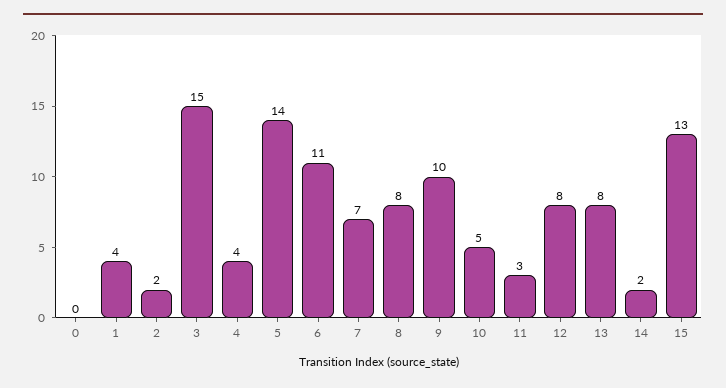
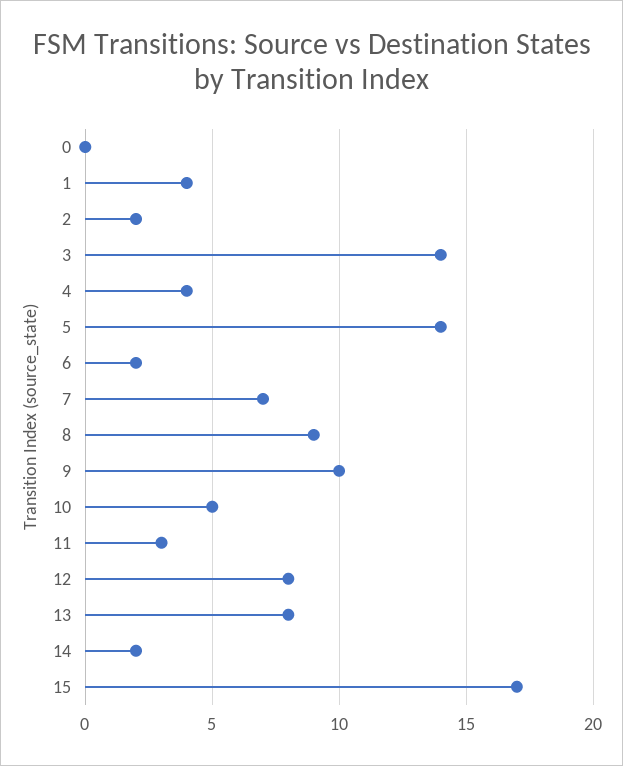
  {
    "0": 0,
    "1": 4,
    "2": 2,
-   "3": 15,
+   "3": 14,
    "4": 4,
    "5": 14,
-   "6": 11,
+   "6": 2,
    "7": 7,
-   "8": 8,
+   "8": 9,
    "9": 10,
    "10": 5,
    "11": 3,
    "12": 8,
    "13": 8,
    "14": 2,
-   "15": 13
+   "15": 17
  }

